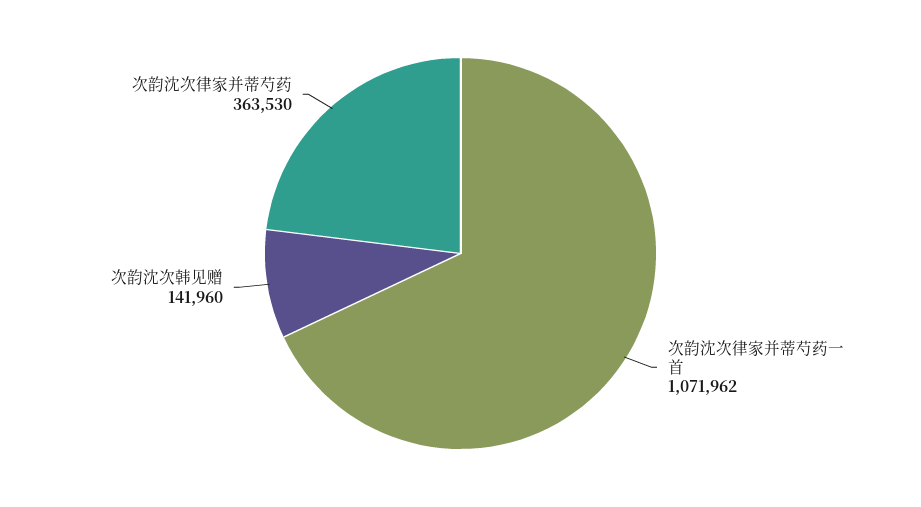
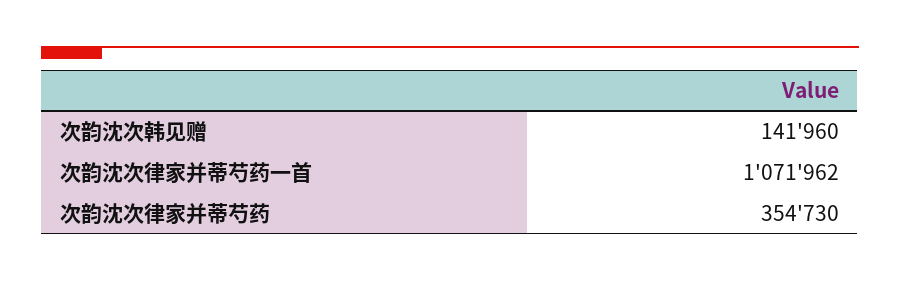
  {
    "次韵沈次律家并蒂芍药一首": 1071962,
    "次韵沈次韩见赠": 141960,
-   "次韵沈次律家并蒂芍药": 363530
+   "次韵沈次律家并蒂芍药": 354730
  }

